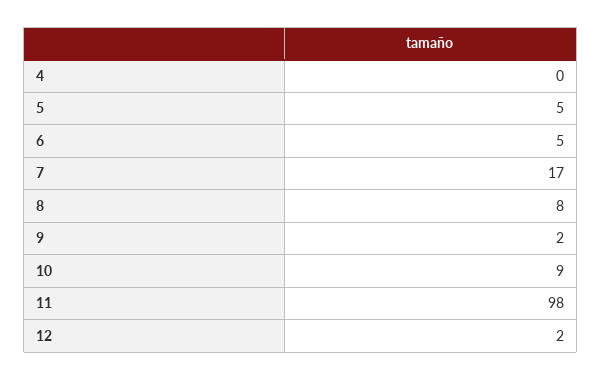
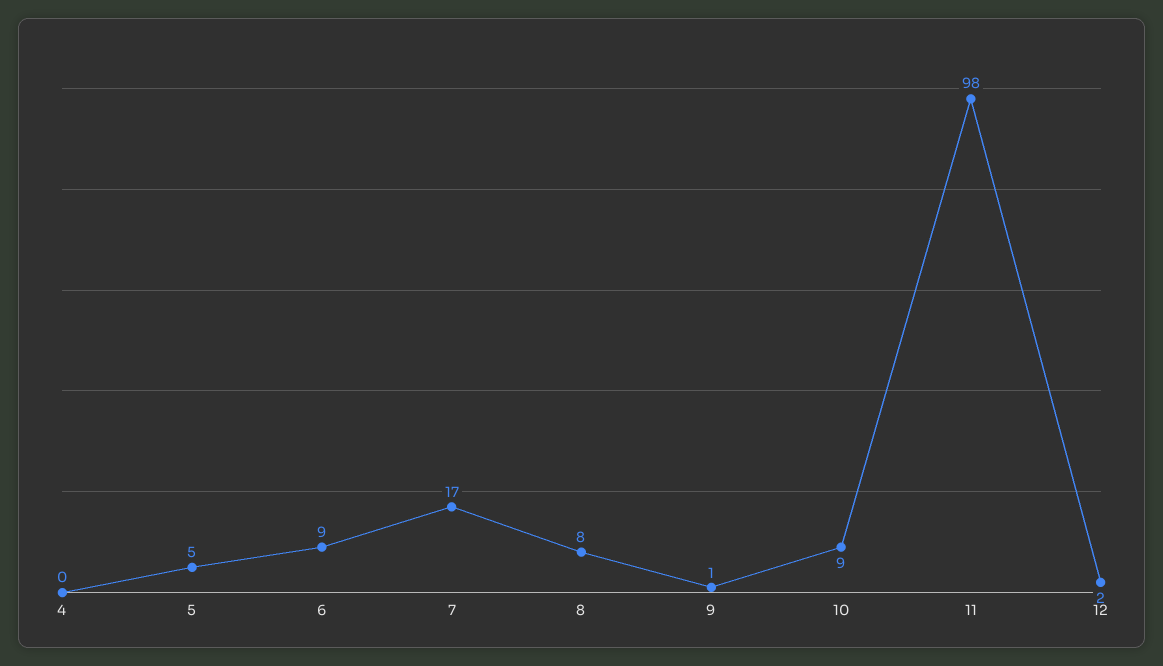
  {
    "4": 0,
    "5": 5,
-   "6": 5,
+   "6": 9,
    "7": 17,
    "8": 8,
-   "9": 2,
+   "9": 1,
    "10": 9,
    "11": 98,
    "12": 2
  }

